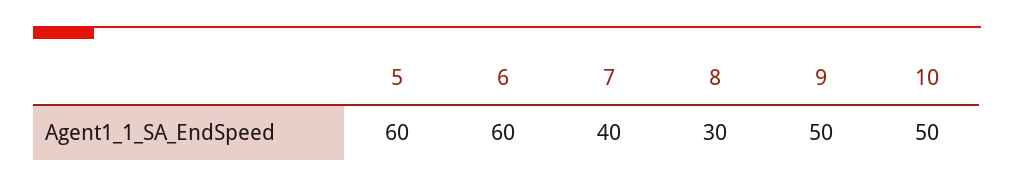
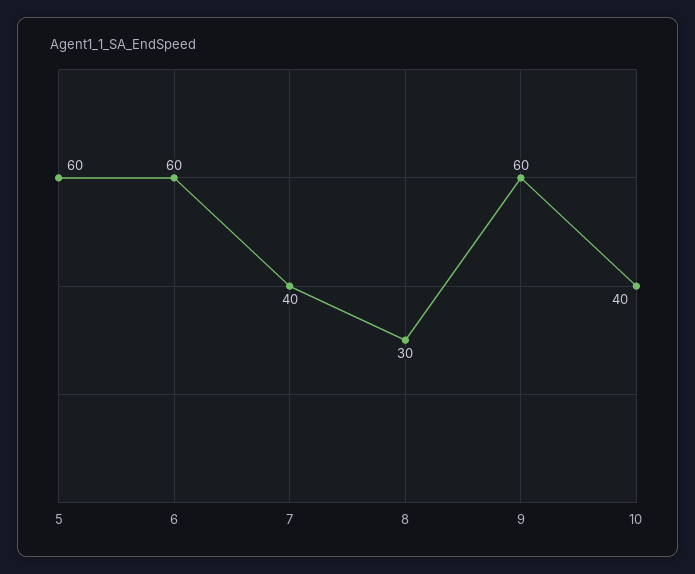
  {
    "5": 60,
    "6": 60,
    "7": 40,
    "8": 30,
-   "9": 50,
+   "9": 60,
-   "10": 50
+   "10": 40
  }

